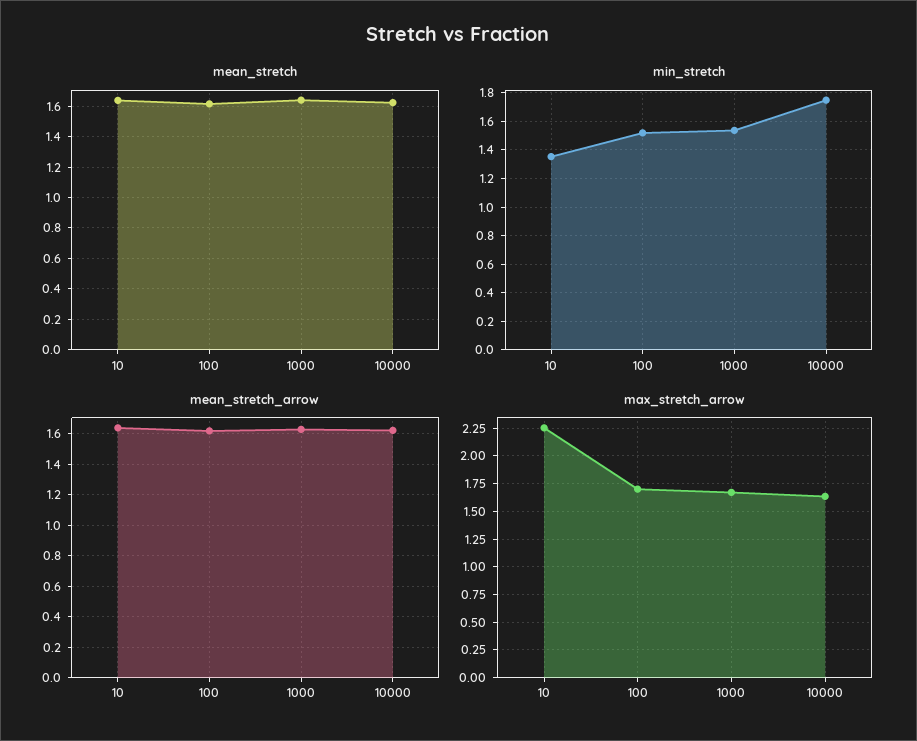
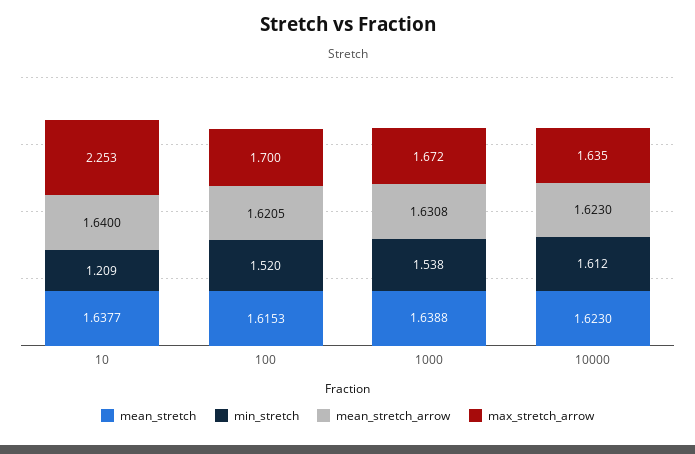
  {
    "mean_stretch": {
      "10": 1.6377,
      "100": 1.6153,
      "1000": 1.6388,
      "10000": 1.623
    },
    "min_stretch": {
-     "10": 1.35,
+     "10": 1.209,
      "100": 1.52,
      "1000": 1.538,
-     "10000": 1.75
+     "10000": 1.612
    },
    "mean_stretch_arrow": {
      "10": 1.64,
      "100": 1.6205,
      "1000": 1.6308,
      "10000": 1.623
    },
    "max_stretch_arrow": {
      "10": 2.253,
      "100": 1.7,
      "1000": 1.672,
      "10000": 1.635
    }
  }

